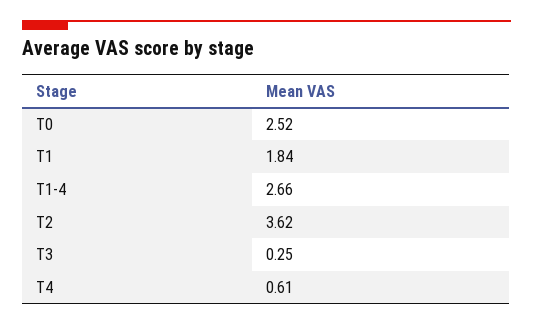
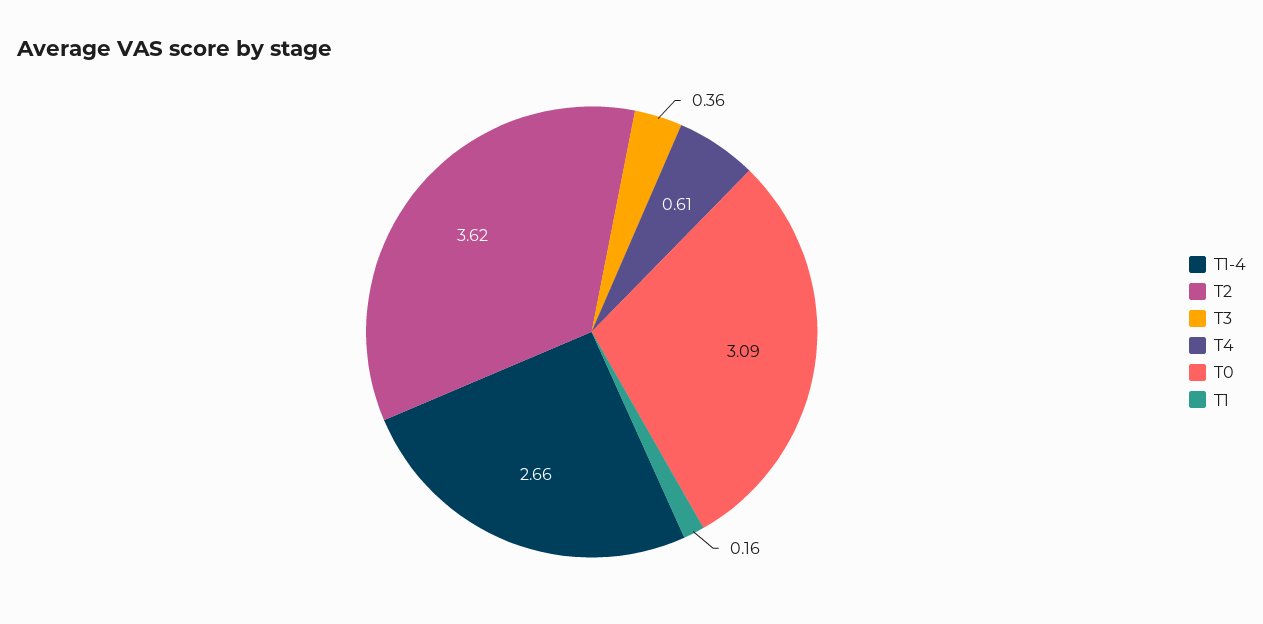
  {
-   "T0": 2.52,
+   "T0": 3.09,
-   "T1": 1.84,
+   "T1": 0.16,
    "T1-4": 2.66,
    "T2": 3.62,
-   "T3": 0.25,
+   "T3": 0.36,
    "T4": 0.61
  }

